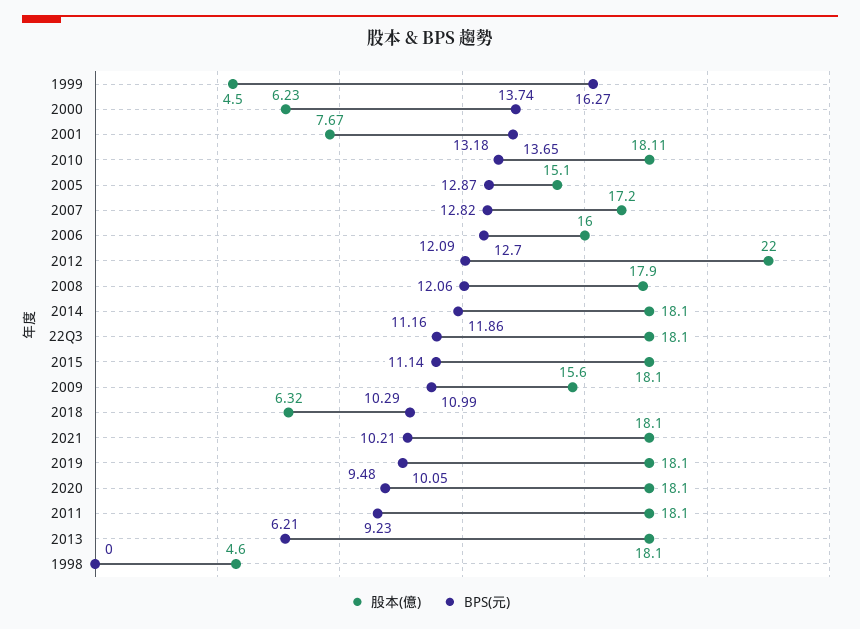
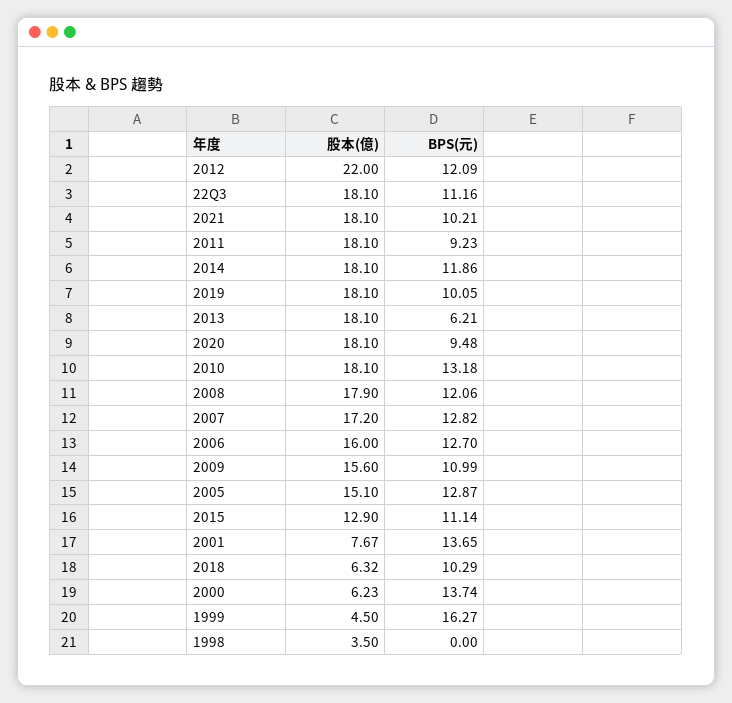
  {
    "股本(億)": {
      "1999": 4.5,
      "2000": 6.23,
      "2001": 7.67,
-     "2010": 18.11,
+     "2010": 18.1,
      "2005": 15.1,
      "2007": 17.2,
      "2006": 16,
      "2012": 22,
      "2008": 17.9,
      "2014": 18.1,
      "22Q3": 18.1,
-     "2015": 18.1,
+     "2015": 12.9,
      "2009": 15.6,
      "2018": 6.32,
      "2021": 18.1,
      "2019": 18.1,
      "2020": 18.1,
      "2011": 18.1,
      "2013": 18.1,
-     "1998": 4.6
+     "1998": 3.5
    },
    "BPS(元)": {
      "1999": 16.27,
      "2000": 13.74,
      "2001": 13.65,
      "2010": 13.18,
      "2005": 12.87,
      "2007": 12.82,
      "2006": 12.7,
      "2012": 12.09,
      "2008": 12.06,
      "2014": 11.86,
      "22Q3": 11.16,
      "2015": 11.14,
      "2009": 10.99,
      "2018": 10.29,
      "2021": 10.21,
      "2019": 10.05,
      "2020": 9.48,
      "2011": 9.23,
      "2013": 6.21,
      "1998": 0
    }
  }

